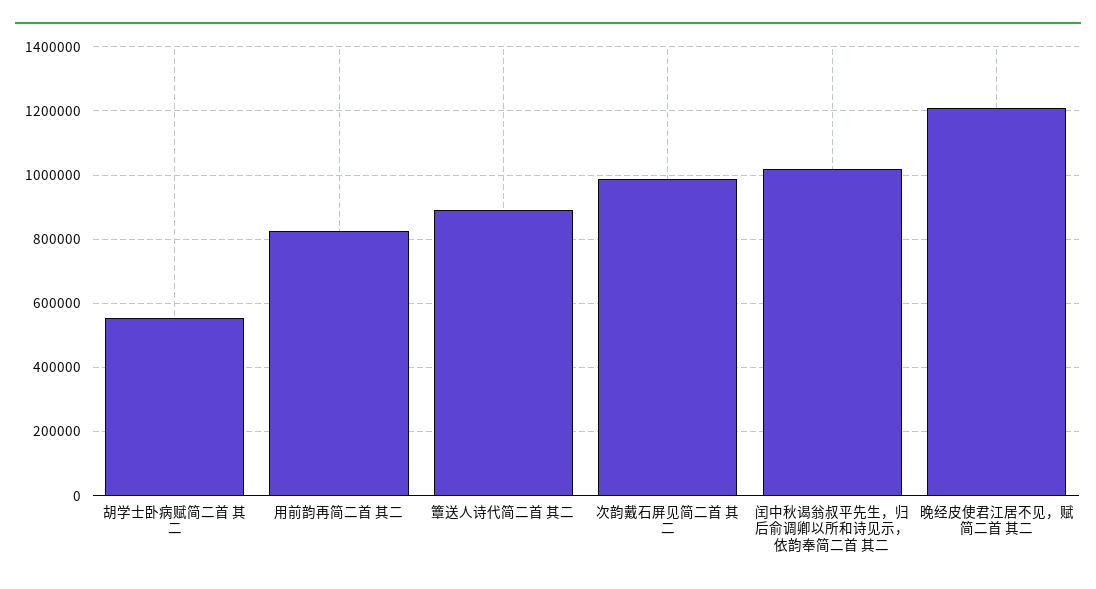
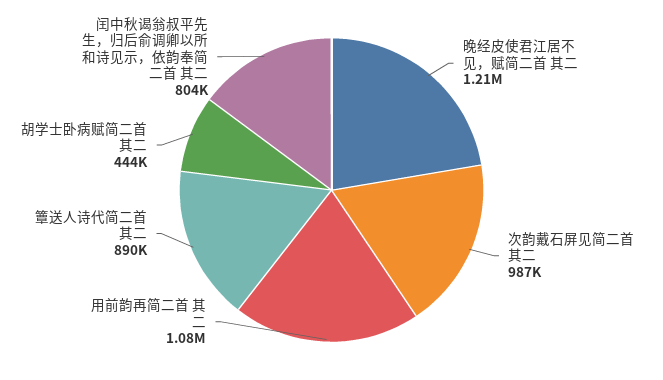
  {
-   "胡学士卧病赋简二首 其二": 560000,
+   "胡学士卧病赋简二首 其二": 444000,
-   "用前韵再简二首 其二": 820000,
+   "用前韵再简二首 其二": 1080000,
    "簟送人诗代简二首 其二": 890000,
    "次韵戴石屏见简二首 其二": 987000,
-   "闰中秋谒翁叔平先生，归后俞调卿以所和诗见示，依韵奉简二首 其二": 1020000,
+   "闰中秋谒翁叔平先生，归后俞调卿以所和诗见示，依韵奉简二首 其二": 804000,
    "晚经皮使君江居不见，赋简二首 其二": 1210000
  }

